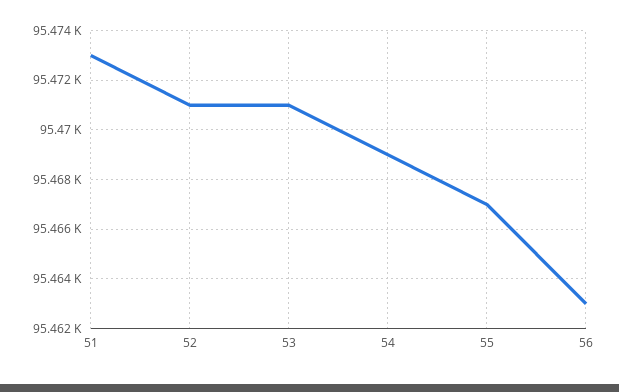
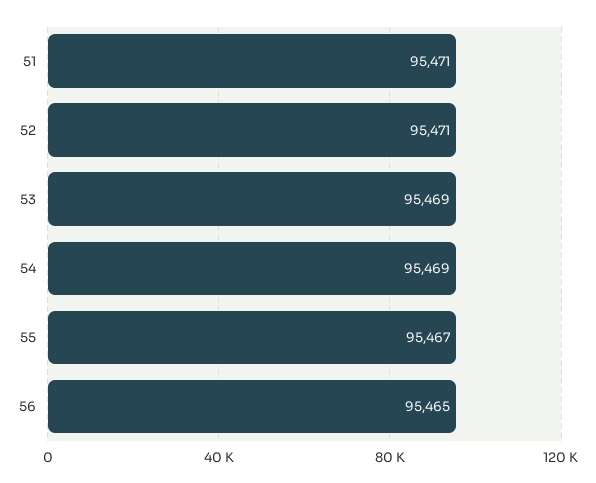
  {
-   "51": 95473,
+   "51": 95471,
    "52": 95471,
-   "53": 95471,
+   "53": 95469,
    "54": 95469,
    "55": 95467,
-   "56": 95463
+   "56": 95465
  }

